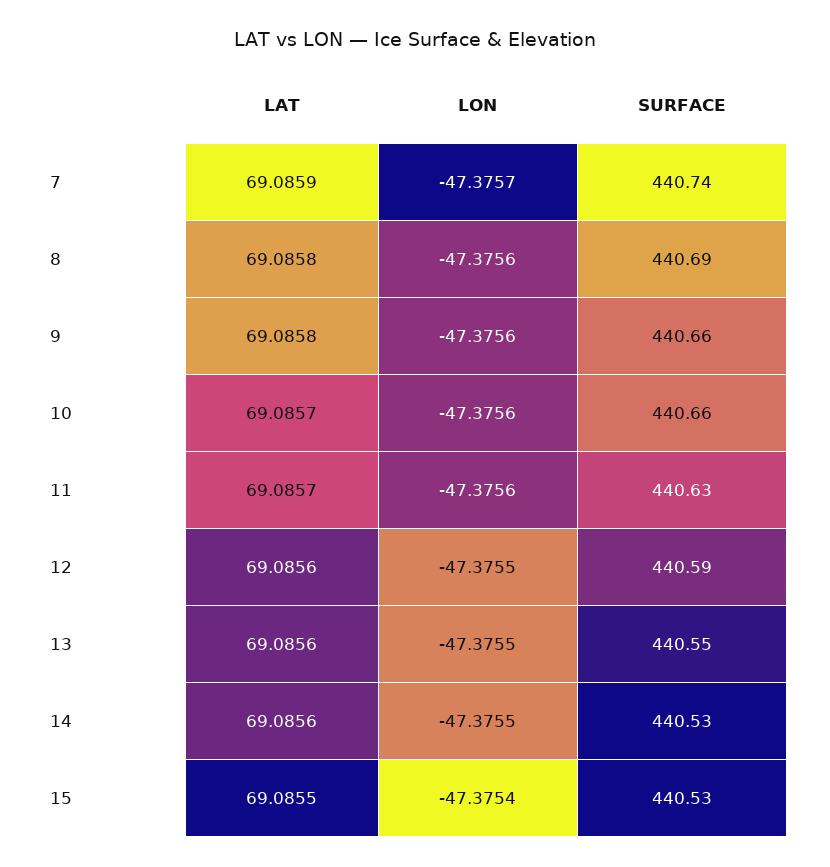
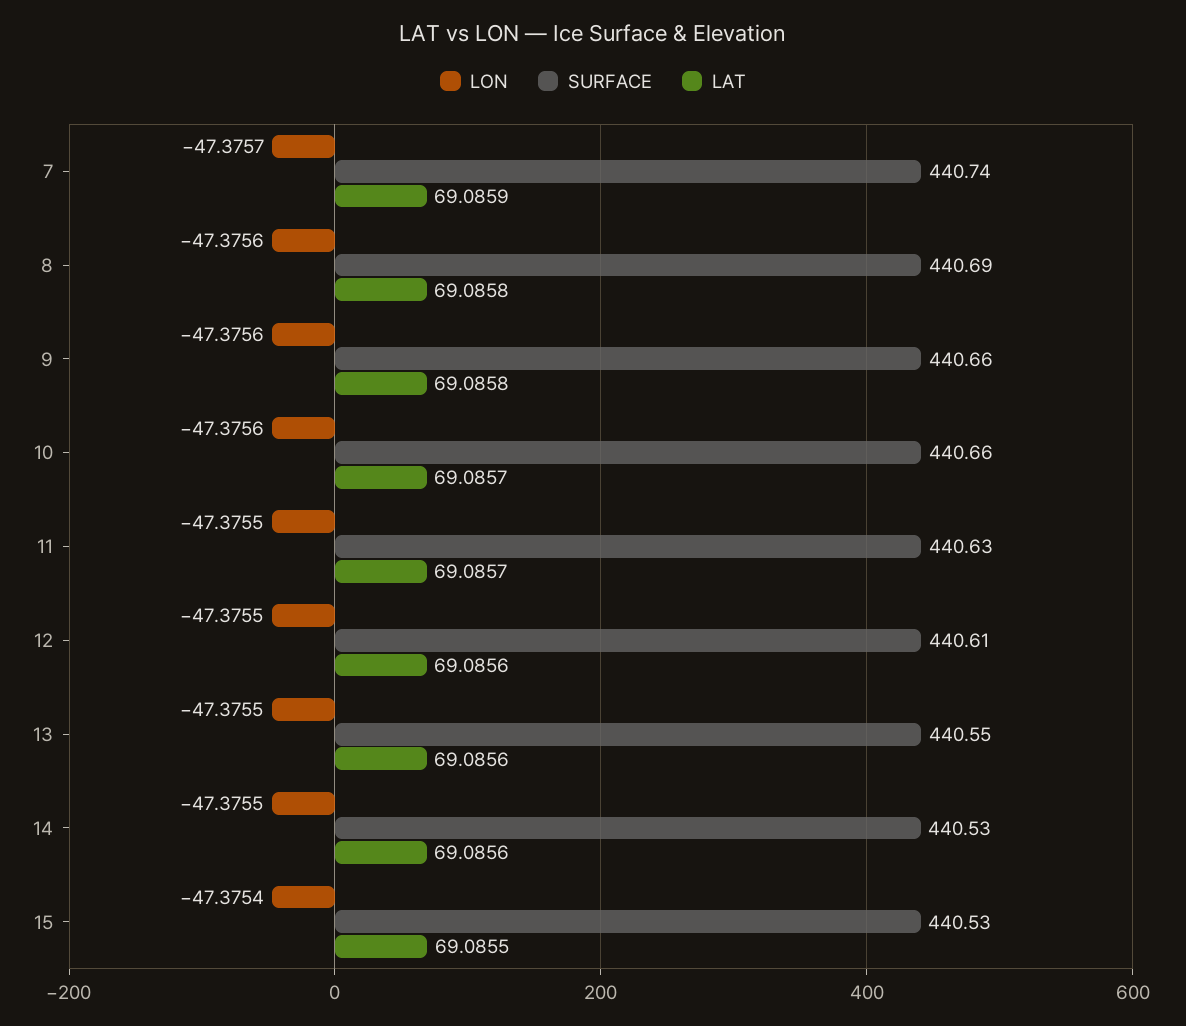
  {
    "LAT": {
      "7": 69.0859,
      "8": 69.0858,
      "9": 69.0858,
      "10": 69.0857,
      "11": 69.0857,
      "12": 69.0856,
      "13": 69.0856,
      "14": 69.0856,
      "15": 69.0855
    },
    "LON": {
      "7": -47.3757,
      "8": -47.3756,
      "9": -47.3756,
      "10": -47.3756,
-     "11": -47.3756,
+     "11": -47.3755,
      "12": -47.3755,
      "13": -47.3755,
      "14": -47.3755,
      "15": -47.3754
    },
    "SURFACE": {
      "7": 440.74,
      "8": 440.69,
      "9": 440.66,
      "10": 440.66,
      "11": 440.63,
-     "12": 440.59,
+     "12": 440.61,
      "13": 440.55,
      "14": 440.53,
      "15": 440.53
    }
  }

